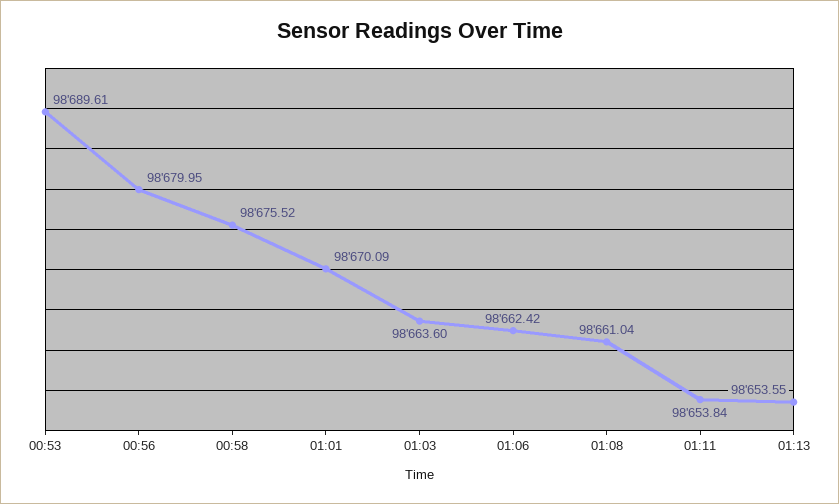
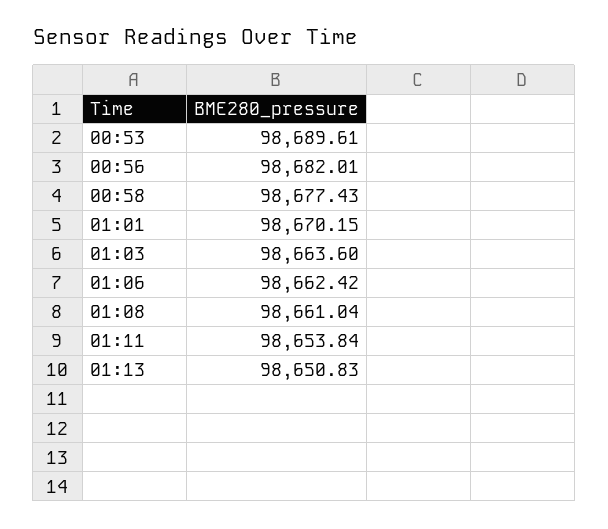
  {
    "00:53": 98689.61,
-   "00:56": 98679.95,
+   "00:56": 98682.01,
-   "00:58": 98675.52,
+   "00:58": 98677.43,
-   "01:01": 98670.09,
+   "01:01": 98670.15,
    "01:03": 98663.6,
    "01:06": 98662.42,
    "01:08": 98661.04,
    "01:11": 98653.84,
-   "01:13": 98653.55
+   "01:13": 98650.83
  }

